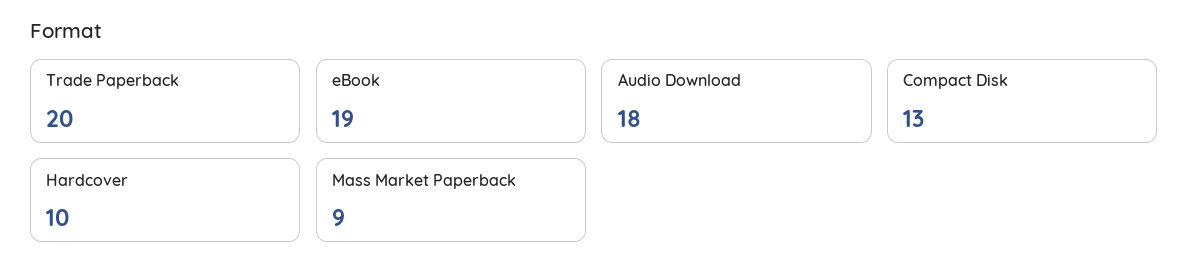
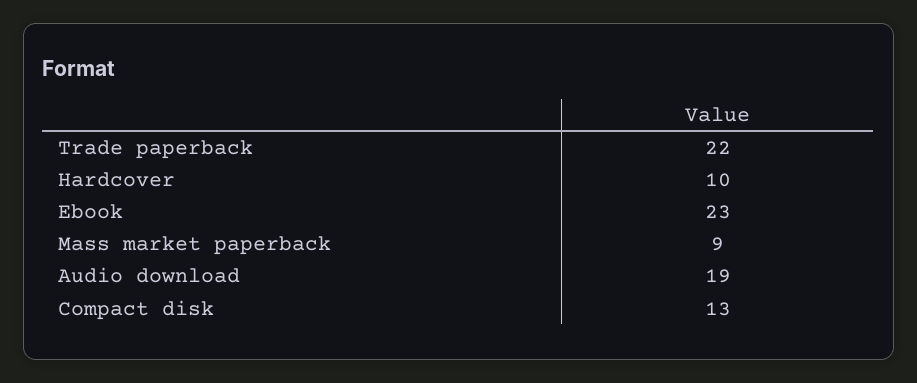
  {
-   "Trade Paperback": 20,
+   "Trade Paperback": 22,
-   "eBook": 19,
+   "eBook": 23,
-   "Audio Download": 18,
+   "Audio Download": 19,
    "Compact Disk": 13,
    "Hardcover": 10,
    "Mass Market Paperback": 9
  }

